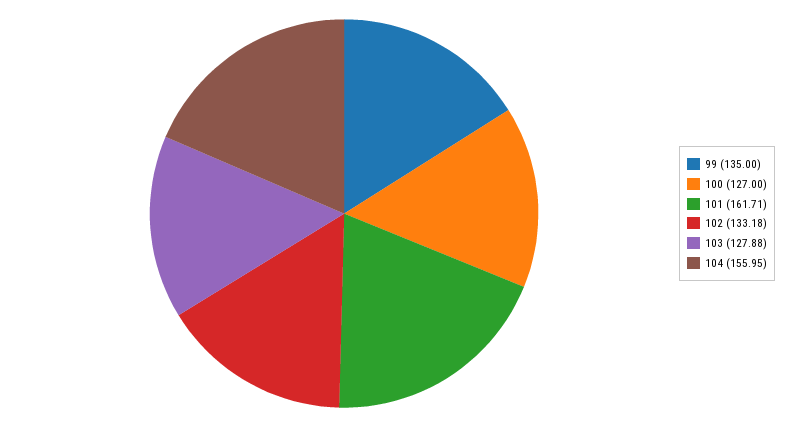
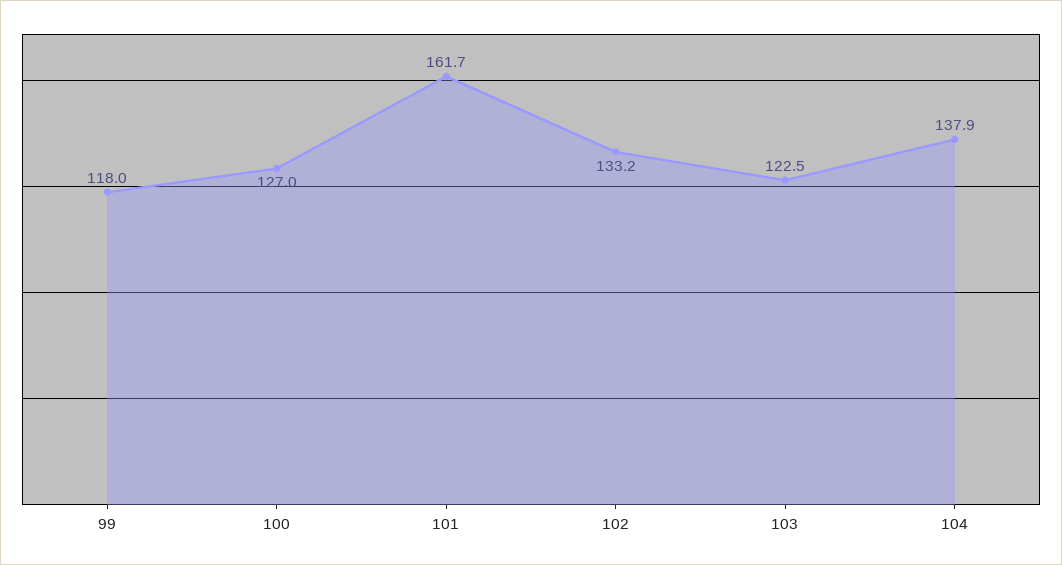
  {
-   "99": 135,
+   "99": 118,
    "100": 127,
    "101": 161.71,
    "102": 133.18,
-   "103": 127.88,
+   "103": 122.5,
-   "104": 155.95
+   "104": 137.9
  }

